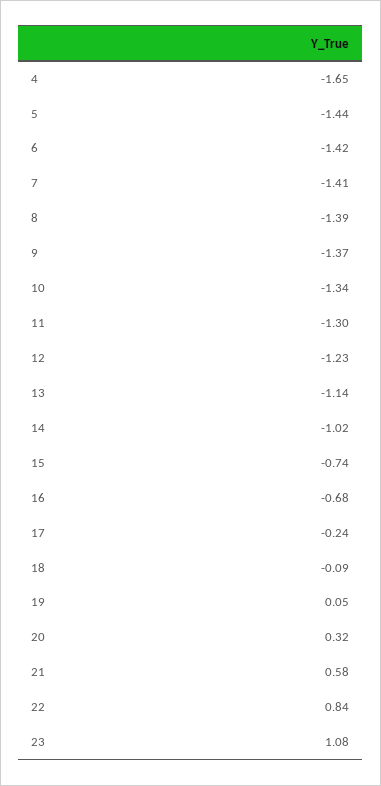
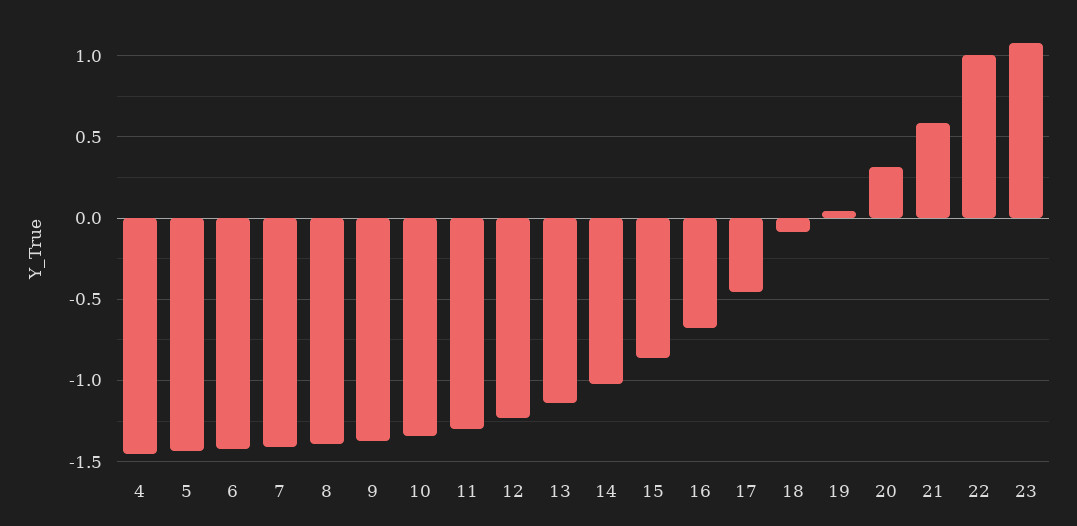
  {
-   "4": -1.65,
+   "4": -1.45,
    "5": -1.44,
    "6": -1.42,
    "7": -1.41,
    "8": -1.39,
    "9": -1.37,
    "10": -1.34,
    "11": -1.3,
    "12": -1.23,
    "13": -1.14,
    "14": -1.02,
-   "15": -0.74,
+   "15": -0.85,
    "16": -0.68,
-   "17": -0.24,
+   "17": -0.45,
    "18": -0.09,
    "19": 0.05,
    "20": 0.32,
    "21": 0.58,
-   "22": 0.84,
+   "22": 1,
    "23": 1.08
  }

